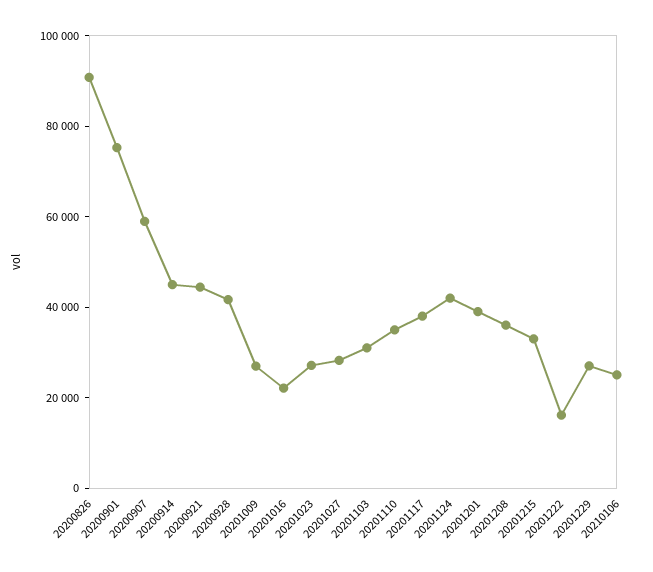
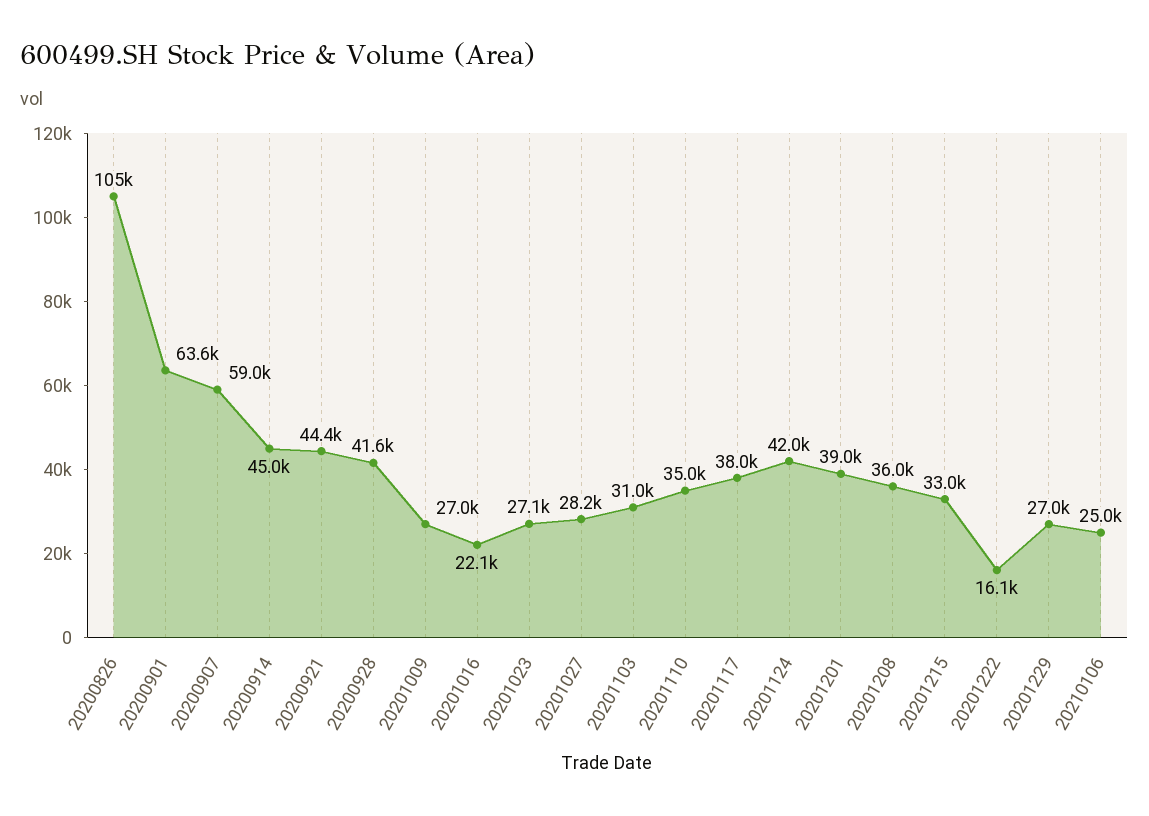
  {
-   "20200826": 90000,
+   "20200826": 105000,
-   "20200901": 75000,
+   "20200901": 63600,
    "20200907": 59000,
    "20200914": 45000,
    "20200921": 44400,
    "20200928": 41600,
    "20201009": 27000,
    "20201016": 22100,
    "20201023": 27100,
    "20201027": 28200,
    "20201103": 31000,
    "20201110": 35000,
    "20201117": 38000,
    "20201124": 42000,
    "20201201": 39000,
    "20201208": 36000,
    "20201215": 33000,
    "20201222": 16100,
    "20201229": 27000,
    "20210106": 25000
  }

